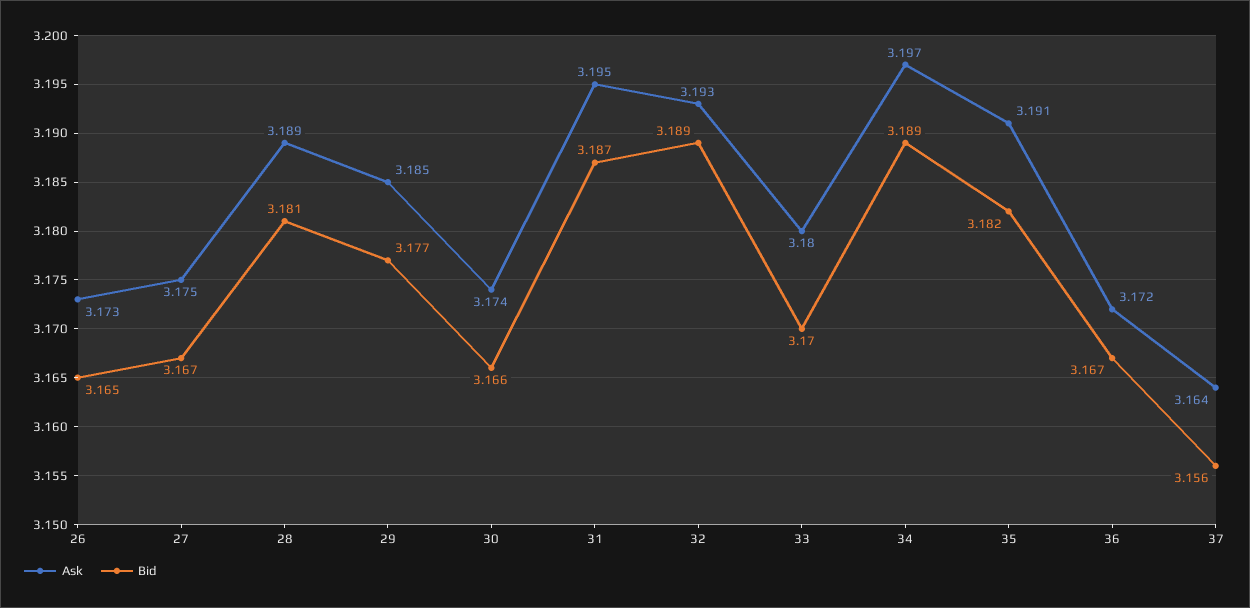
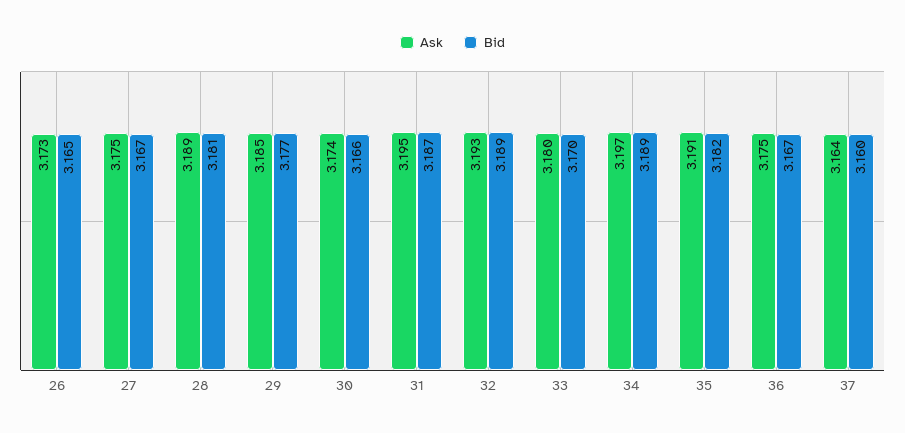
  {
    "Ask": {
      "26": 3.173,
      "27": 3.175,
      "28": 3.189,
      "29": 3.185,
      "30": 3.174,
      "31": 3.195,
      "32": 3.193,
      "33": 3.18,
      "34": 3.197,
      "35": 3.191,
-     "36": 3.172,
+     "36": 3.175,
      "37": 3.164
    },
    "Bid": {
      "26": 3.165,
      "27": 3.167,
      "28": 3.181,
      "29": 3.177,
      "30": 3.166,
      "31": 3.187,
      "32": 3.189,
      "33": 3.17,
      "34": 3.189,
      "35": 3.182,
      "36": 3.167,
-     "37": 3.156
+     "37": 3.16
    }
  }

